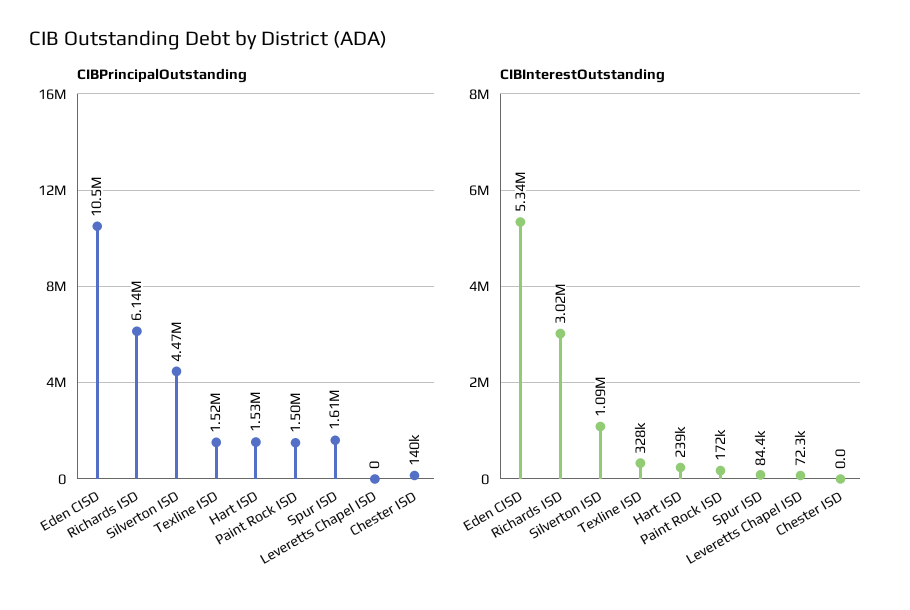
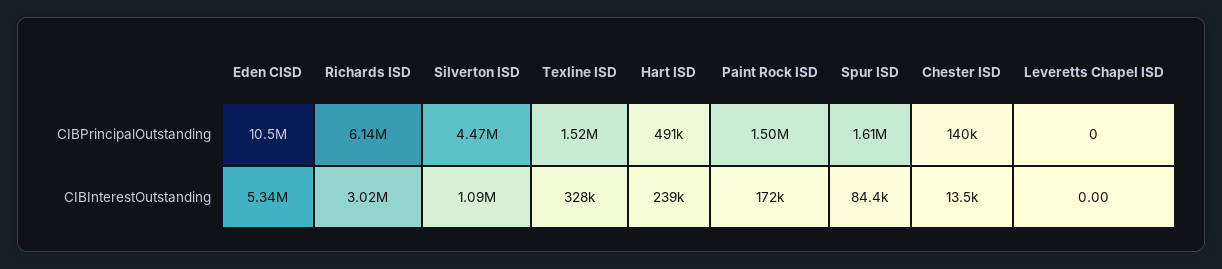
  {
    "CIBPrincipalOutstanding": {
      "Eden CISD": 10500000,
      "Richards ISD": 6140000,
      "Silverton ISD": 4470000,
      "Texline ISD": 1520000,
-     "Hart ISD": 1530000,
+     "Hart ISD": 491000,
      "Paint Rock ISD": 1500000,
      "Spur ISD": 1610000,
      "Leveretts Chapel ISD": 0,
      "Chester ISD": 140000
    },
    "CIBInterestOutstanding": {
      "Eden CISD": 5340000,
      "Richards ISD": 3020000,
      "Silverton ISD": 1090000,
      "Texline ISD": 328000,
      "Hart ISD": 239000,
      "Paint Rock ISD": 172000,
      "Spur ISD": 84400,
-     "Leveretts Chapel ISD": 72300,
+     "Leveretts Chapel ISD": 0,
-     "Chester ISD": 0
+     "Chester ISD": 13500
    }
  }

